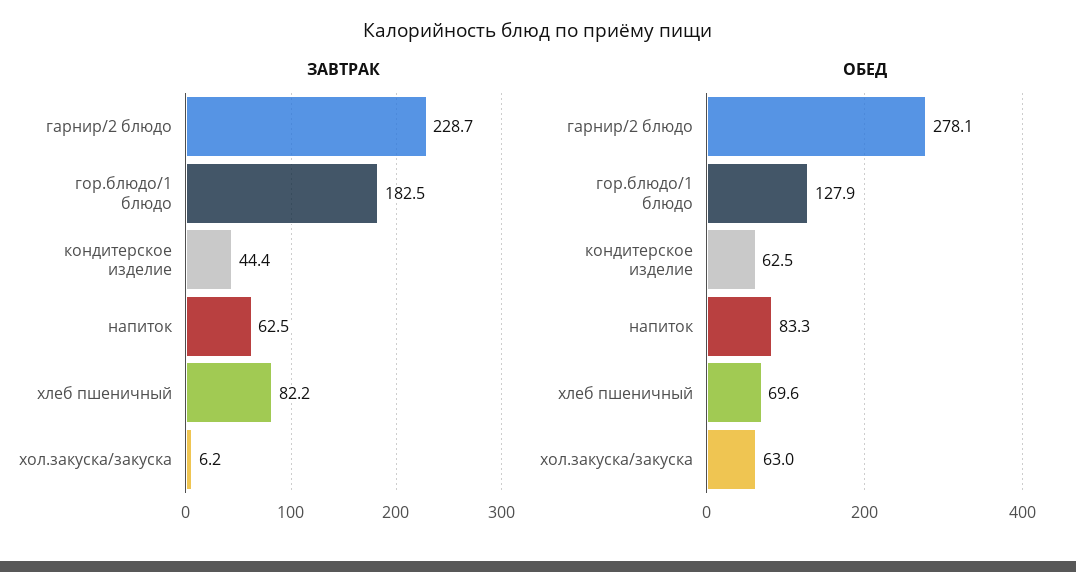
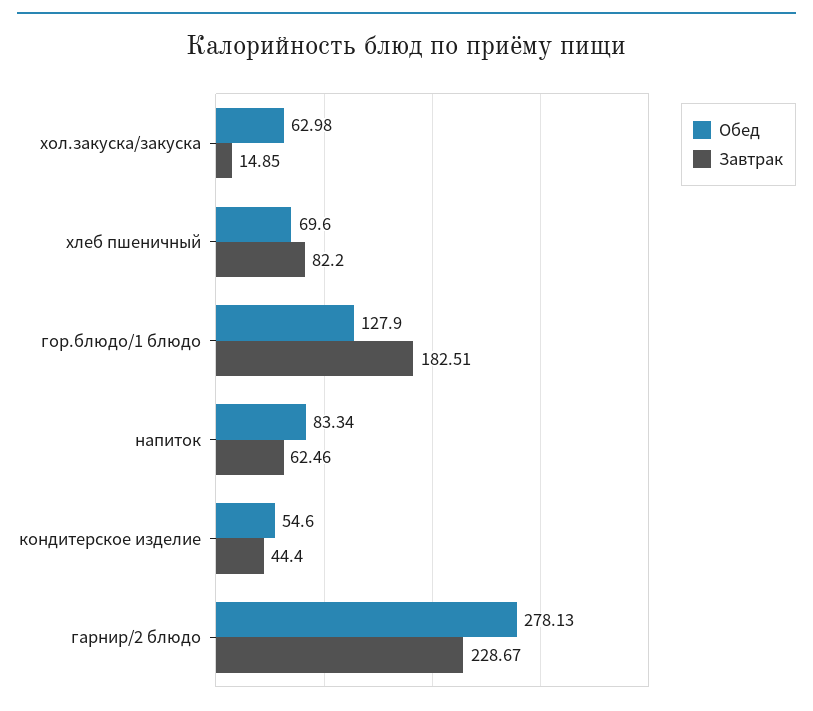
  {
    "ЗАВТРАК": {
      "гарнир/2 блюдо": 228.67,
      "гор.блюдо/1 блюдо": 182.51,
      "кондитерское изделие": 44.4,
      "напиток": 62.46,
      "хлеб пшеничный": 82.2,
-     "хол.закуска/закуска": 6.2
+     "хол.закуска/закуска": 14.85
    },
    "ОБЕД": {
      "гарнир/2 блюдо": 278.13,
      "гор.блюдо/1 блюдо": 127.9,
-     "кондитерское изделие": 62.5,
+     "кондитерское изделие": 54.6,
      "напиток": 83.34,
      "хлеб пшеничный": 69.6,
      "хол.закуска/закуска": 62.98
    }
  }

